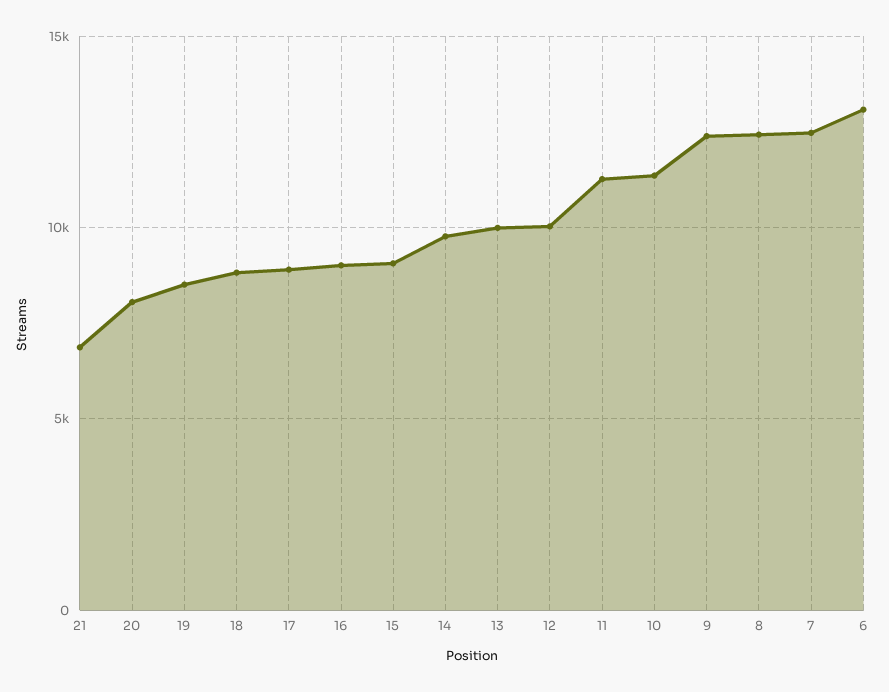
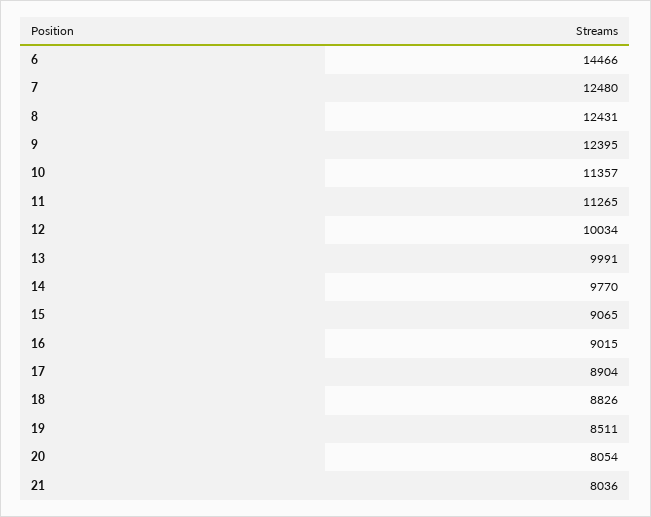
  {
-   "21": 7000,
+   "21": 8036,
    "20": 8054,
    "19": 8511,
    "18": 8826,
    "17": 8904,
    "16": 9015,
    "15": 9065,
    "14": 9770,
    "13": 9991,
    "12": 10034,
    "11": 11265,
    "10": 11357,
    "9": 12395,
    "8": 12431,
    "7": 12480,
-   "6": 13000
+   "6": 14466
  }

